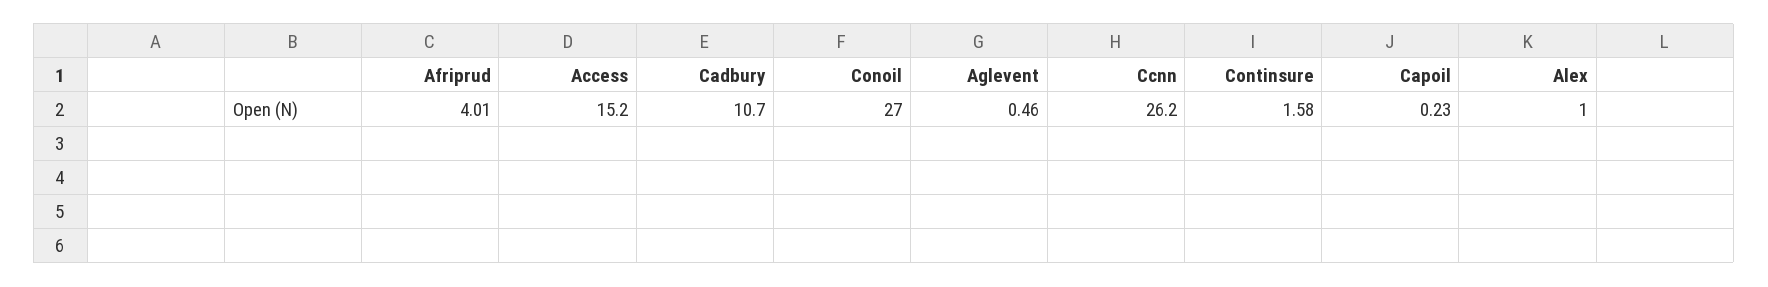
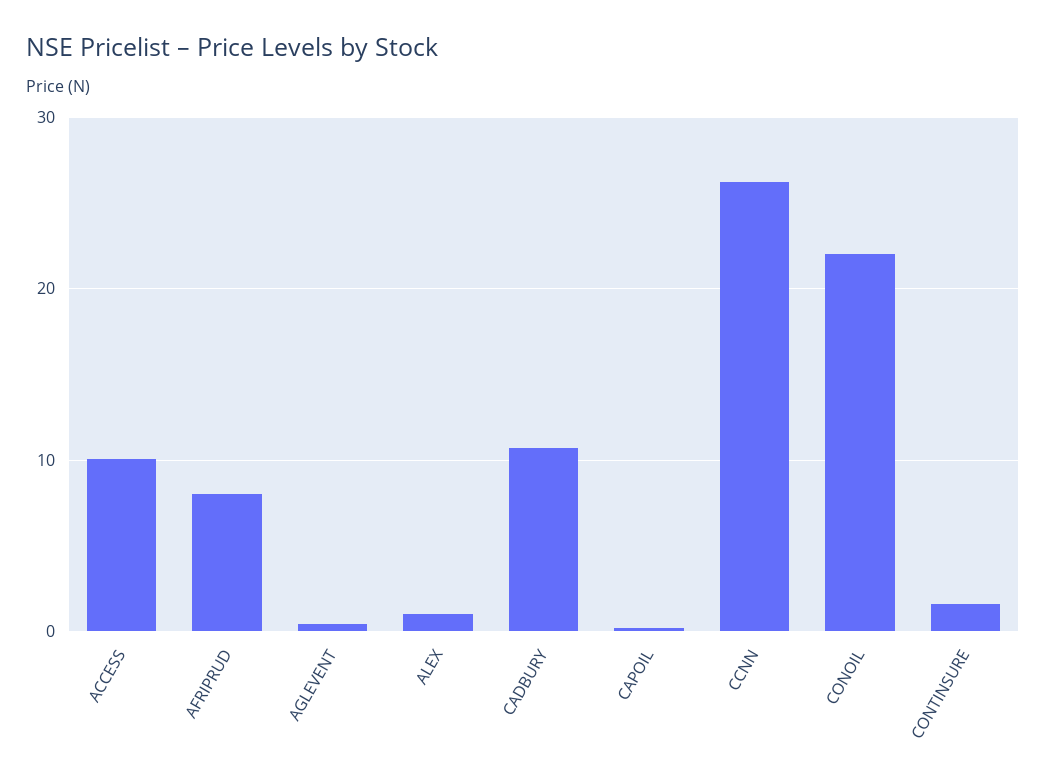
  {
-   "Afriprud": 4.01,
+   "Afriprud": 8,
-   "Access": 15.2,
+   "Access": 10,
    "Cadbury": 10.7,
-   "Conoil": 27,
+   "Conoil": 22,
    "Aglevent": 0.46,
    "Ccnn": 26.2,
    "Continsure": 1.58,
    "Capoil": 0.23,
    "Alex": 1
  }

